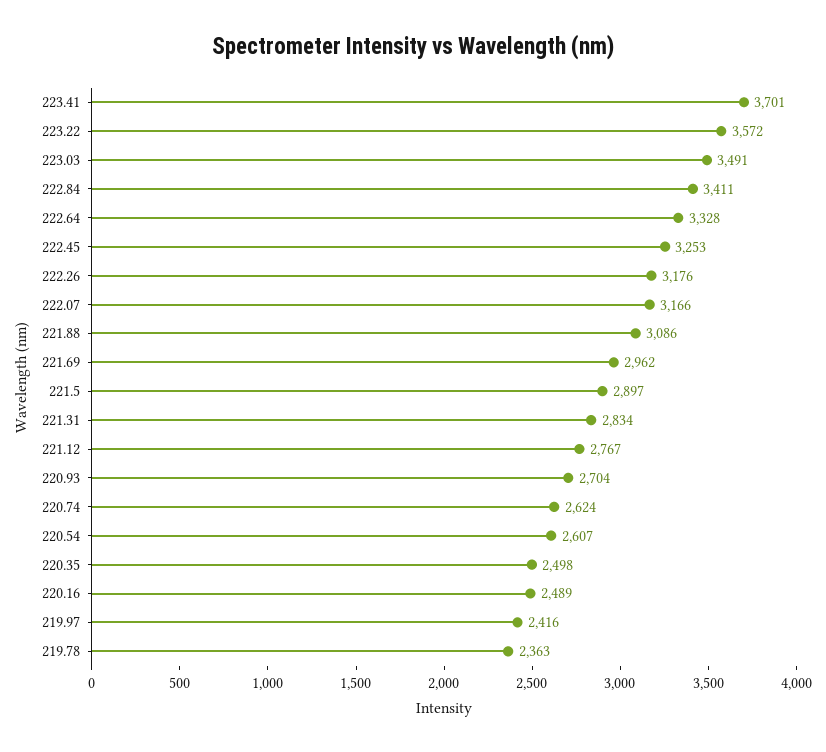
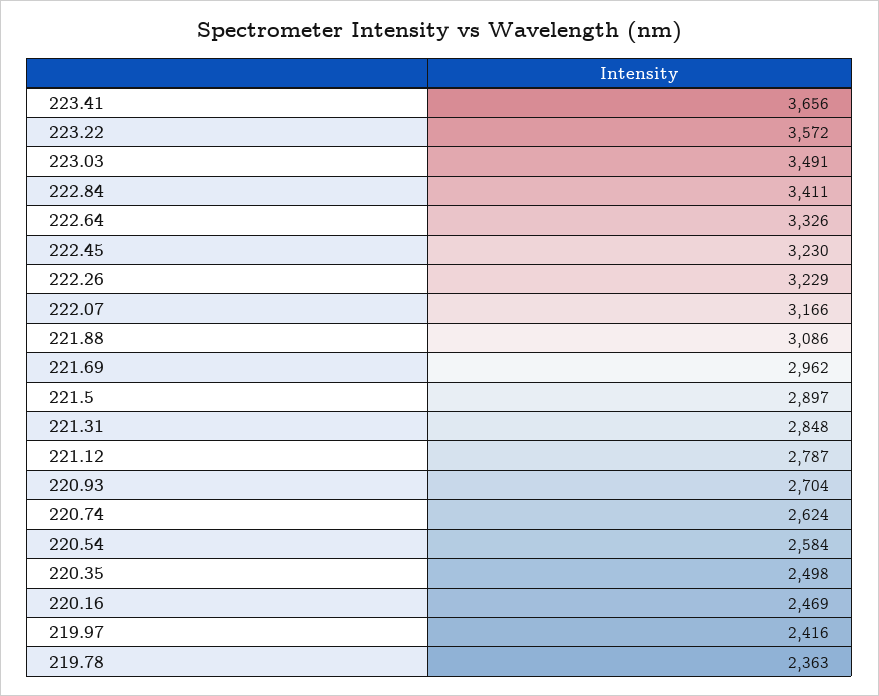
  {
-   "223.41": 3701,
+   "223.41": 3656,
    "223.22": 3572,
    "223.03": 3491,
    "222.84": 3411,
-   "222.64": 3328,
+   "222.64": 3326,
-   "222.45": 3253,
+   "222.45": 3230,
-   "222.26": 3176,
+   "222.26": 3229,
    "222.07": 3166,
    "221.88": 3086,
    "221.69": 2962,
    "221.5": 2897,
-   "221.31": 2834,
+   "221.31": 2848,
-   "221.12": 2767,
+   "221.12": 2787,
    "220.93": 2704,
    "220.74": 2624,
-   "220.54": 2607,
+   "220.54": 2584,
    "220.35": 2498,
-   "220.16": 2489,
+   "220.16": 2469,
    "219.97": 2416,
    "219.78": 2363
  }

